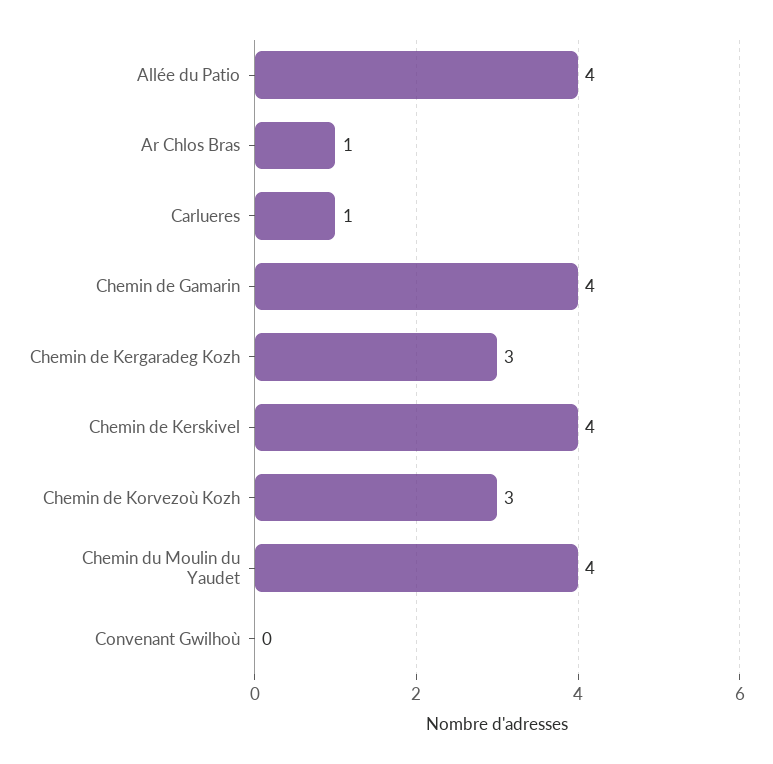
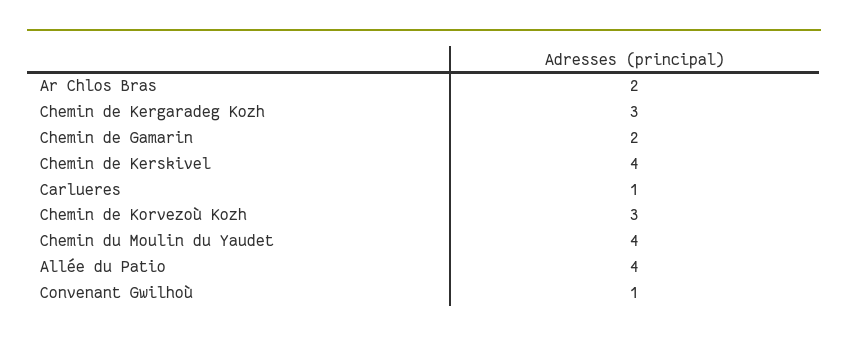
  {
    "Allée du Patio": 4,
-   "Ar Chlos Bras": 1,
+   "Ar Chlos Bras": 2,
    "Carlueres": 1,
-   "Chemin de Gamarin": 4,
+   "Chemin de Gamarin": 2,
    "Chemin de Kergaradeg Kozh": 3,
    "Chemin de Kerskivel": 4,
    "Chemin de Korvezoù Kozh": 3,
    "Chemin du Moulin du Yaudet": 4,
-   "Convenant Gwilhoù": 0
+   "Convenant Gwilhoù": 1
  }

